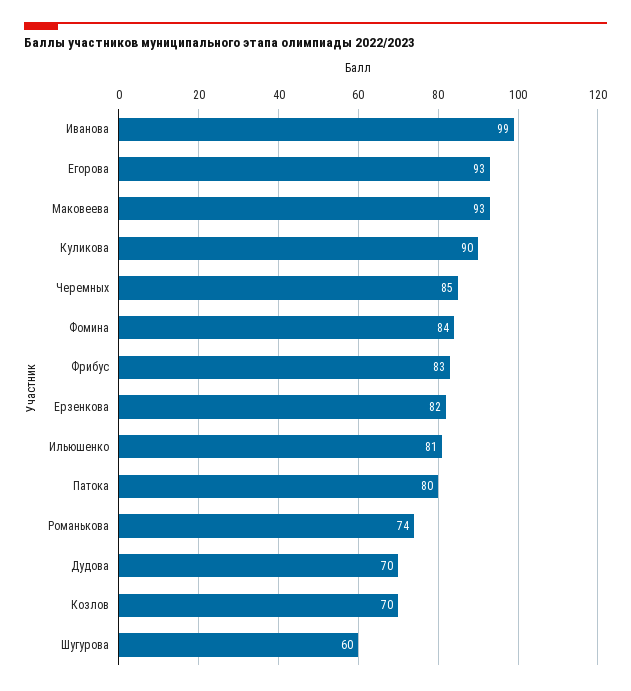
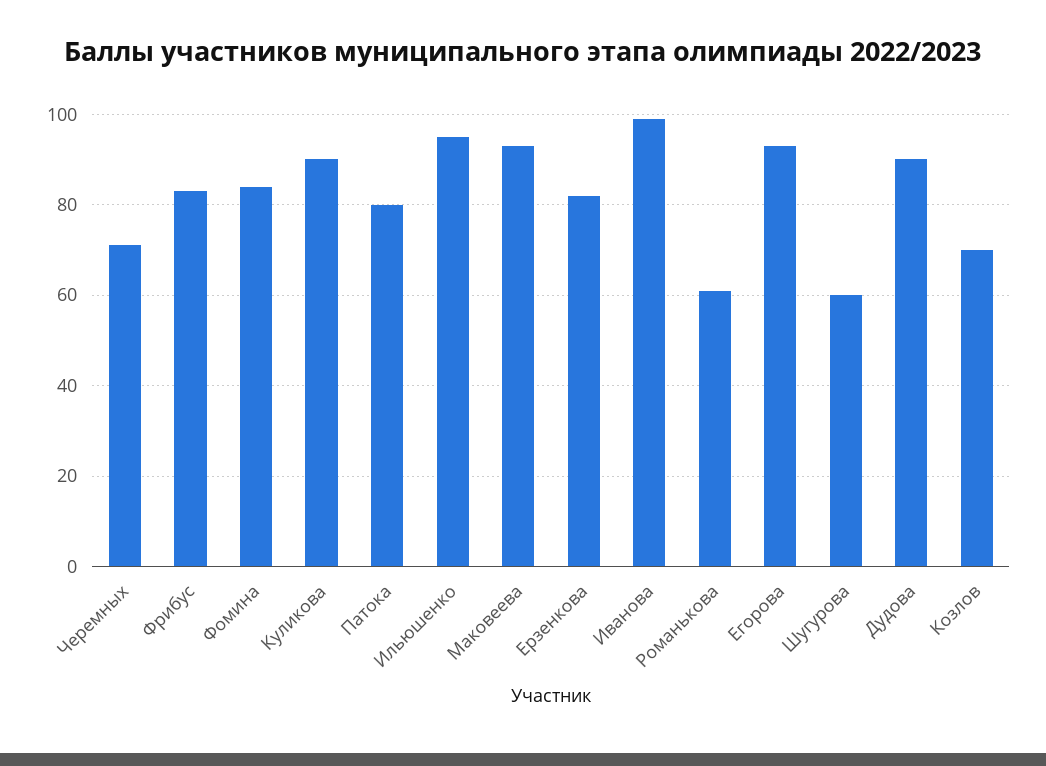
  {
    "Иванова": 99,
    "Егорова": 93,
    "Маковеева": 93,
    "Куликова": 90,
-   "Черемных": 85,
+   "Черемных": 70,
    "Фомина": 84,
    "Фрибус": 83,
    "Ерзенкова": 82,
-   "Ильюшенко": 81,
+   "Ильюшенко": 95,
    "Патока": 80,
-   "Романькова": 74,
+   "Романькова": 60,
-   "Дудова": 70,
+   "Дудова": 90,
    "Козлов": 70,
    "Шугурова": 60
  }

